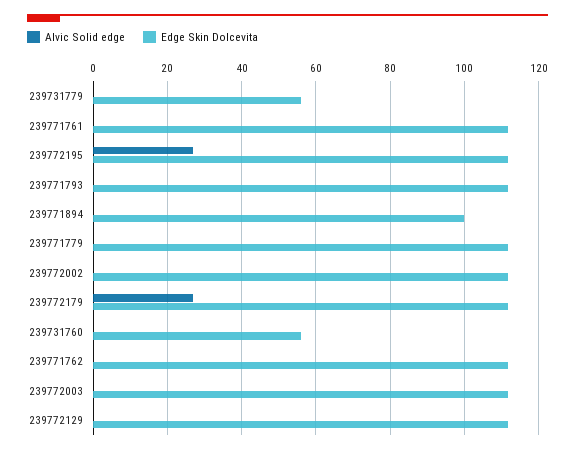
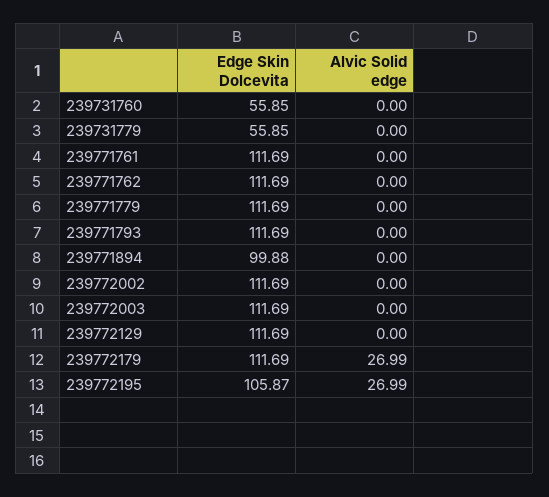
  {
    "Alvic Solid edge": {
      "239731779": 0,
      "239771761": 0,
      "239772195": 26.99,
      "239771793": 0,
      "239771894": 0,
      "239771779": 0,
      "239772002": 0,
      "239772179": 26.99,
      "239731760": 0,
      "239771762": 0,
      "239772003": 0,
      "239772129": 0
    },
    "Edge Skin Dolcevita": {
      "239731779": 55.85,
      "239771761": 111.69,
-     "239772195": 112,
+     "239772195": 105.87,
      "239771793": 111.69,
      "239771894": 99.88,
      "239771779": 111.69,
      "239772002": 111.69,
      "239772179": 111.69,
      "239731760": 55.85,
      "239771762": 111.69,
      "239772003": 111.69,
      "239772129": 111.69
    }
  }

